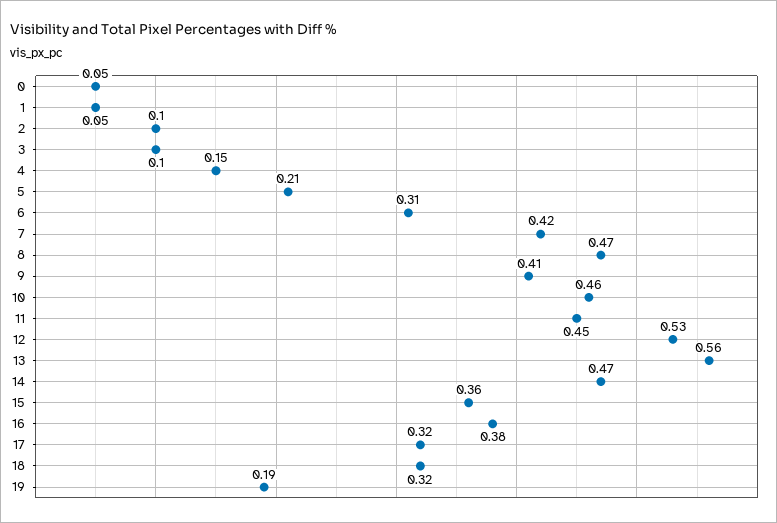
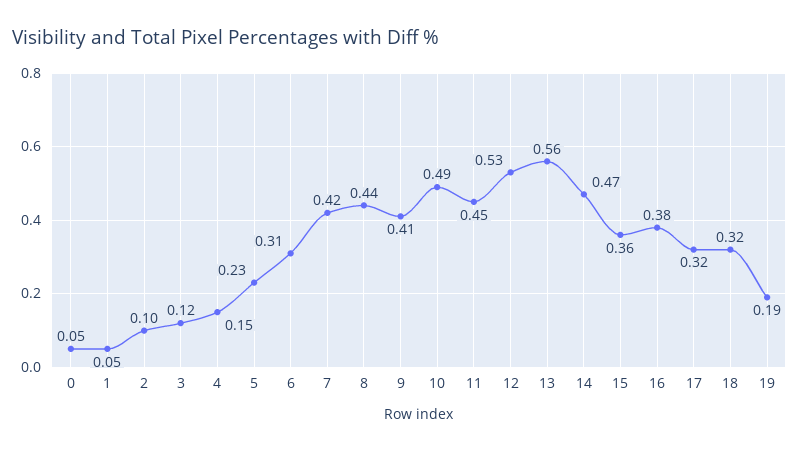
  {
    "0": 0.05,
    "1": 0.05,
    "2": 0.1,
-   "3": 0.1,
+   "3": 0.12,
    "4": 0.15,
-   "5": 0.21,
+   "5": 0.23,
    "6": 0.31,
    "7": 0.42,
-   "8": 0.47,
+   "8": 0.44,
    "9": 0.41,
-   "10": 0.46,
+   "10": 0.49,
    "11": 0.45,
    "12": 0.53,
    "13": 0.56,
    "14": 0.47,
    "15": 0.36,
    "16": 0.38,
    "17": 0.32,
    "18": 0.32,
    "19": 0.19
  }

